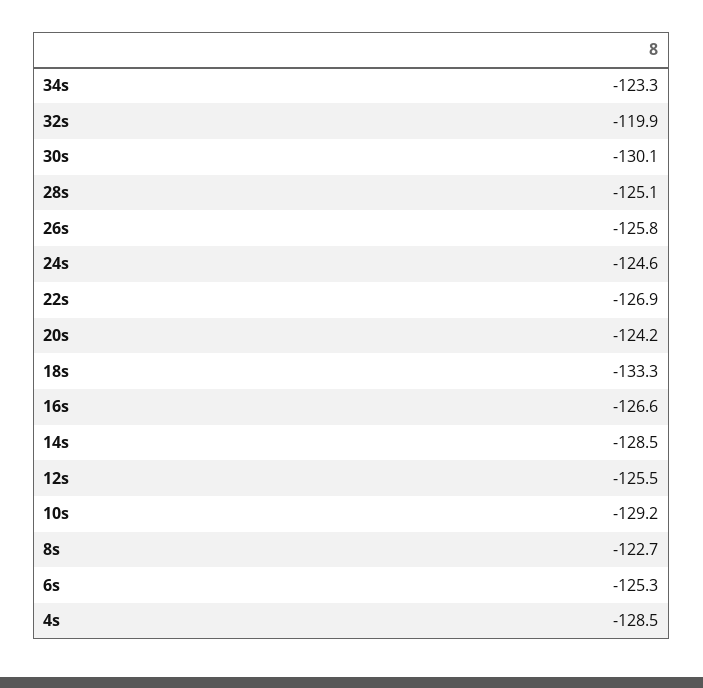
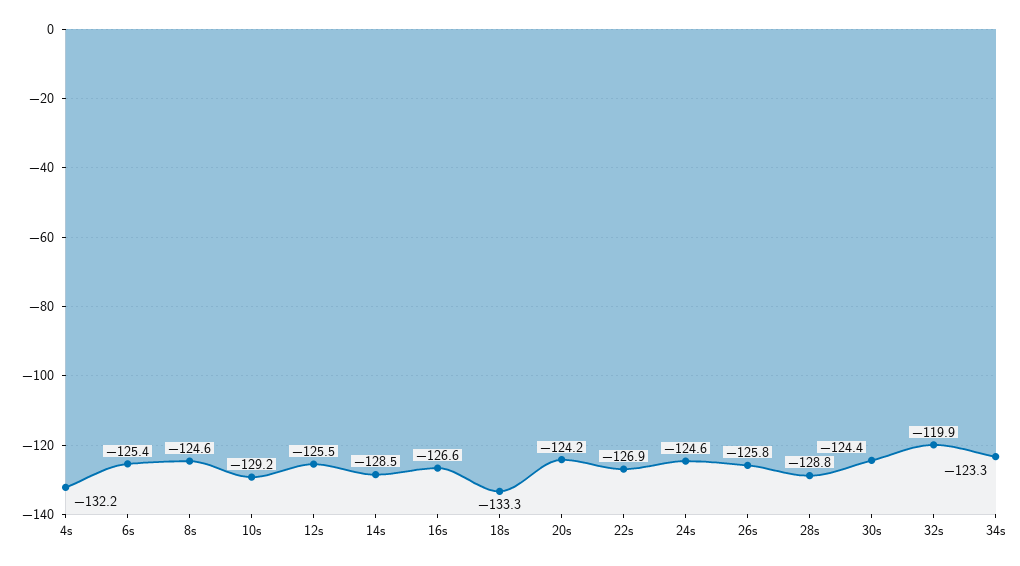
  {
    "34s": -123.3,
    "32s": -119.9,
-   "30s": -130.1,
+   "30s": -124.4,
-   "28s": -125.1,
+   "28s": -128.8,
    "26s": -125.8,
    "24s": -124.6,
    "22s": -126.9,
    "20s": -124.2,
    "18s": -133.3,
    "16s": -126.6,
    "14s": -128.5,
    "12s": -125.5,
    "10s": -129.2,
-   "8s": -122.7,
+   "8s": -124.6,
-   "6s": -125.3,
+   "6s": -125.4,
-   "4s": -128.5
+   "4s": -132.2
  }

